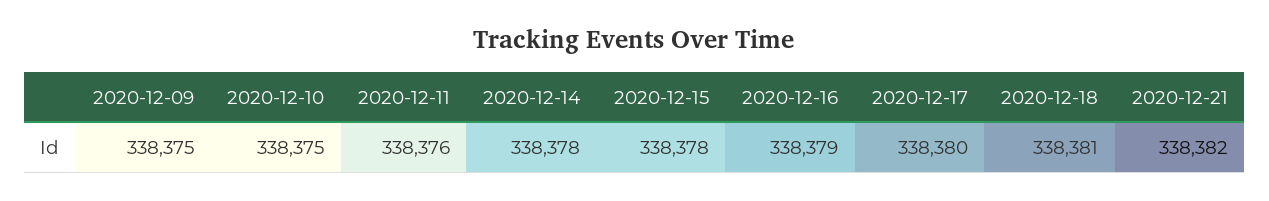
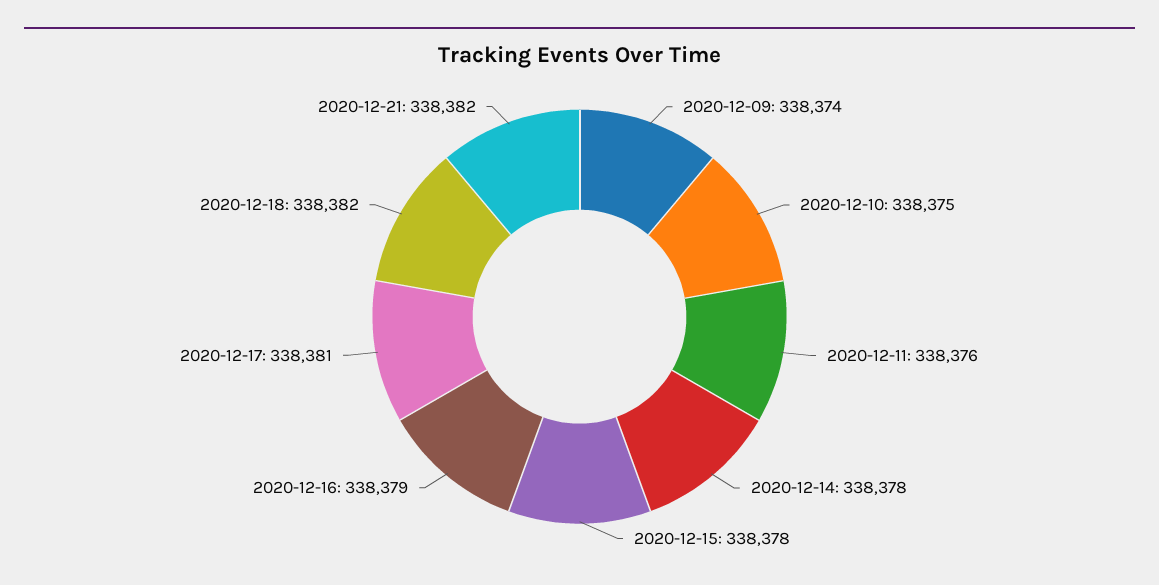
  {
-   "2020-12-09": 338375,
+   "2020-12-09": 338374,
    "2020-12-10": 338375,
    "2020-12-11": 338376,
    "2020-12-14": 338378,
    "2020-12-15": 338378,
    "2020-12-16": 338379,
-   "2020-12-17": 338380,
+   "2020-12-17": 338381,
-   "2020-12-18": 338381,
+   "2020-12-18": 338382,
    "2020-12-21": 338382
  }

